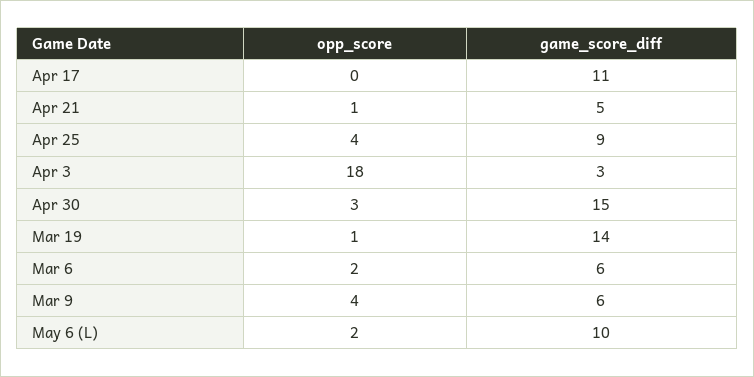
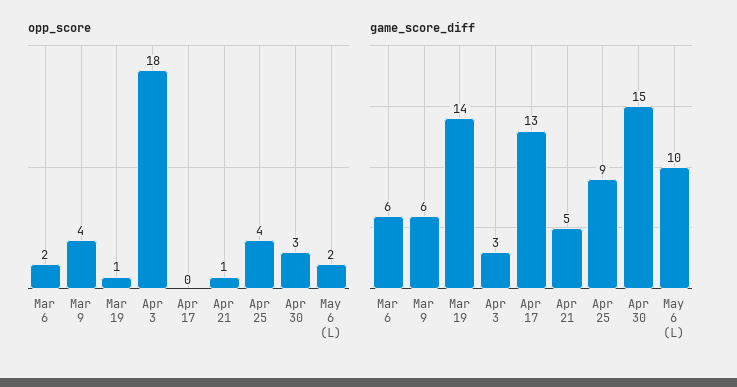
  {
    "opp_score": {
      "Apr 17": 0,
      "Apr 21": 1,
      "Apr 25": 4,
      "Apr 3": 18,
      "Apr 30": 3,
      "Mar 19": 1,
      "Mar 6": 2,
      "Mar 9": 4,
      "May 6 (L)": 2
    },
    "game_score_diff": {
-     "Apr 17": 11,
+     "Apr 17": 13,
      "Apr 21": 5,
      "Apr 25": 9,
      "Apr 3": 3,
      "Apr 30": 15,
      "Mar 19": 14,
      "Mar 6": 6,
      "Mar 9": 6,
      "May 6 (L)": 10
    }
  }

